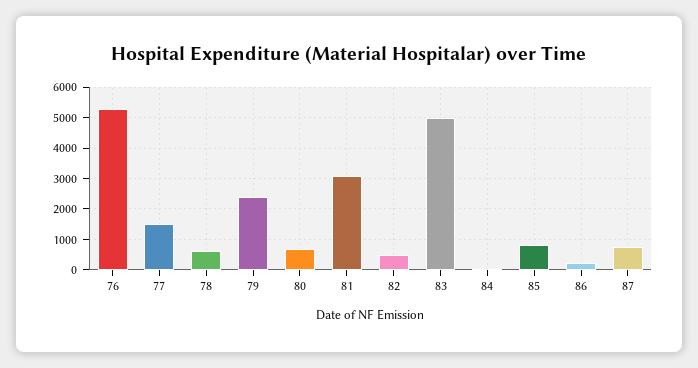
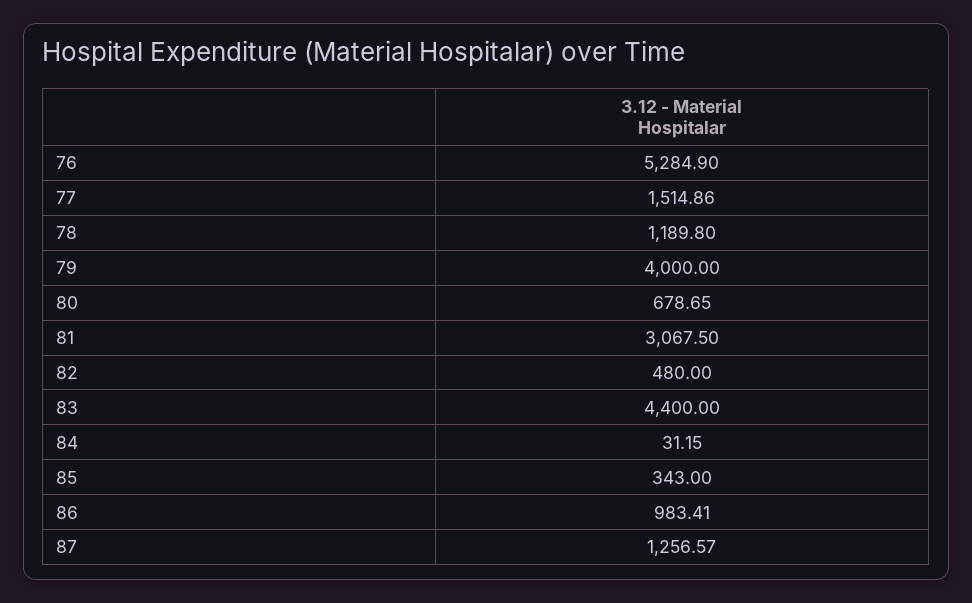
  {
    "76": 5284.9,
    "77": 1514.86,
-   "78": 600,
+   "78": 1189.8,
-   "79": 2400,
+   "79": 4000,
    "80": 678.65,
    "81": 3067.5,
    "82": 480,
-   "83": 5000,
+   "83": 4400,
    "84": 31.15,
-   "85": 800,
+   "85": 343,
-   "86": 200,
+   "86": 983.41,
-   "87": 800
+   "87": 1256.57
  }

